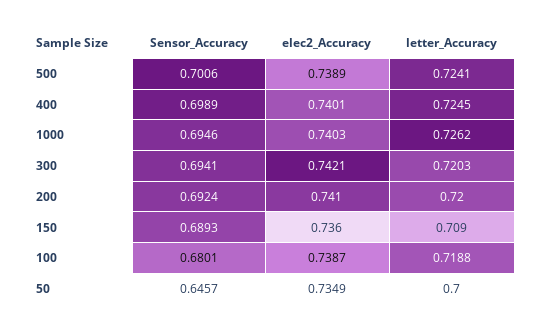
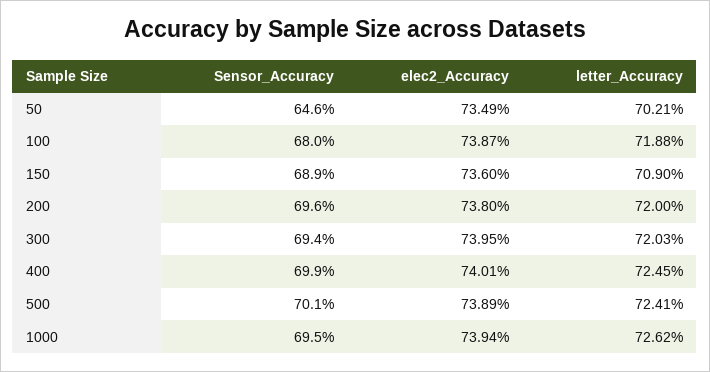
  {
    "Sensor_Accuracy": {
      "500": 0.7006,
      "400": 0.6989,
      "1000": 0.6946,
      "300": 0.6941,
-     "200": 0.6924,
+     "200": 0.696,
      "150": 0.6893,
      "100": 0.6801,
      "50": 0.6457
    },
    "elec2_Accuracy": {
      "500": 0.7389,
      "400": 0.7401,
-     "1000": 0.7403,
+     "1000": 0.7394,
-     "300": 0.7421,
+     "300": 0.7395,
-     "200": 0.741,
+     "200": 0.738,
      "150": 0.736,
      "100": 0.7387,
      "50": 0.7349
    },
    "letter_Accuracy": {
      "500": 0.7241,
      "400": 0.7245,
      "1000": 0.7262,
      "300": 0.7203,
      "200": 0.72,
      "150": 0.709,
      "100": 0.7188,
-     "50": 0.7
+     "50": 0.7021
    }
  }

